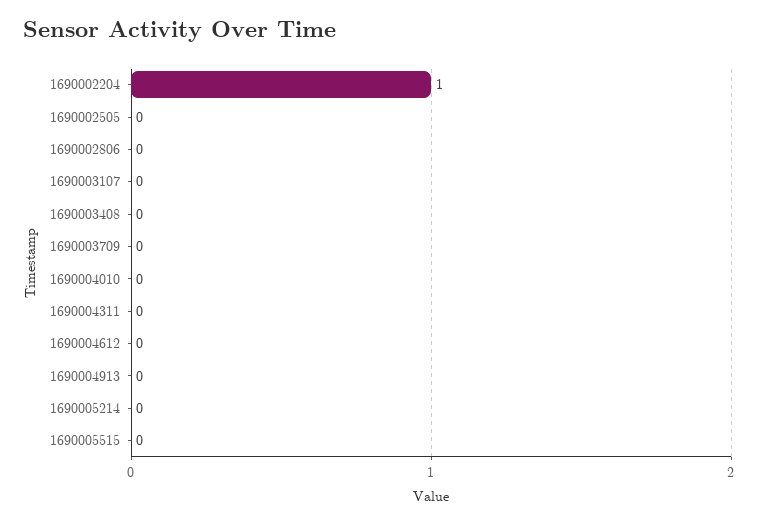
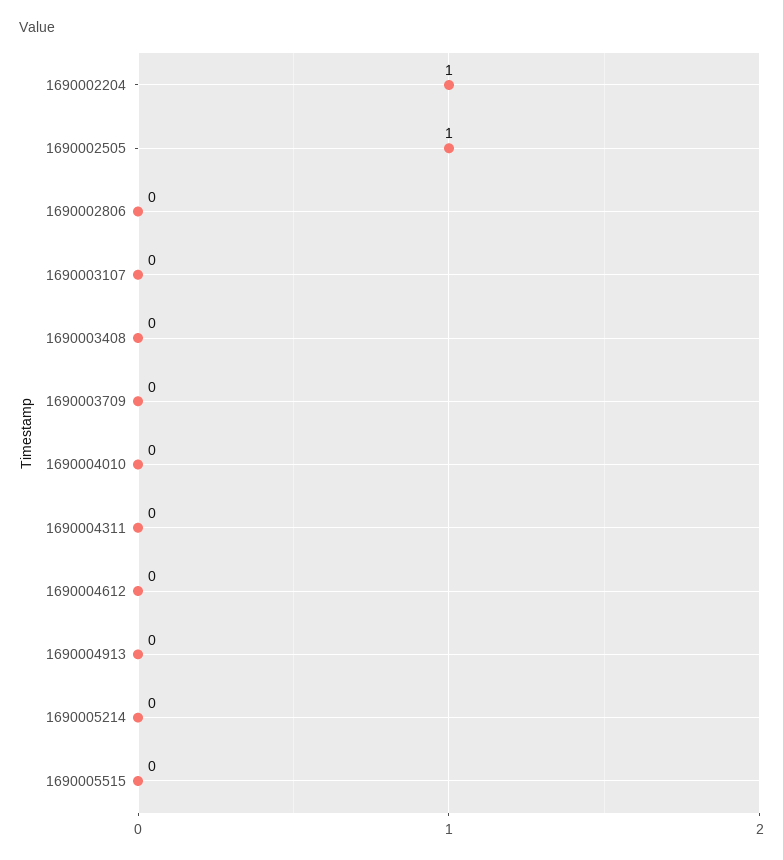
  {
    "1690002204": 1,
-   "1690002505": 0,
+   "1690002505": 1,
    "1690002806": 0,
    "1690003107": 0,
    "1690003408": 0,
    "1690003709": 0,
    "1690004010": 0,
    "1690004311": 0,
    "1690004612": 0,
    "1690004913": 0,
    "1690005214": 0,
    "1690005515": 0
  }

